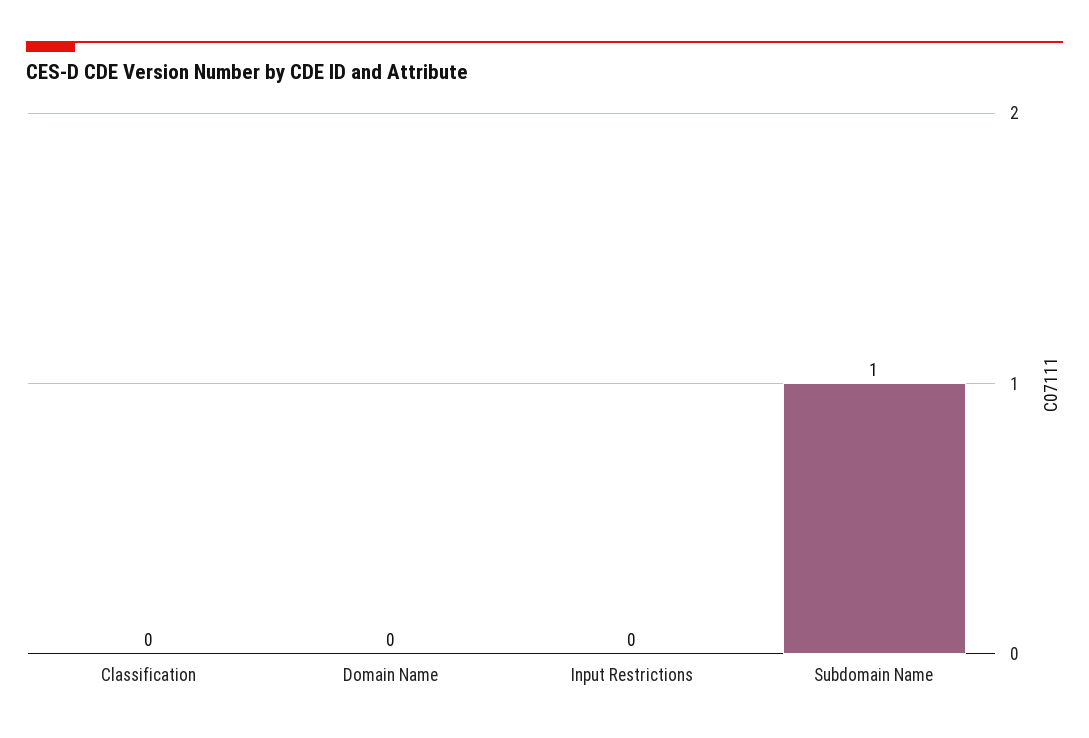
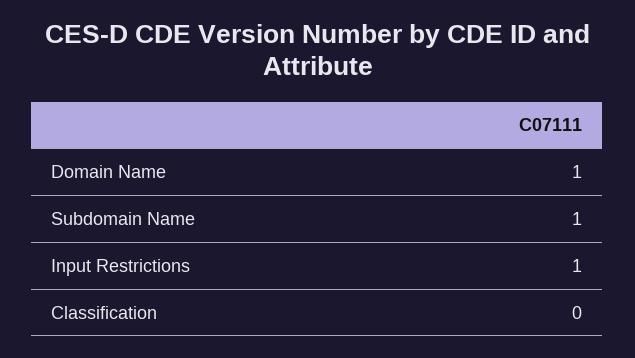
  {
    "Classification": 0,
-   "Domain Name": 0,
+   "Domain Name": 1,
-   "Input Restrictions": 0,
+   "Input Restrictions": 1,
    "Subdomain Name": 1
  }

